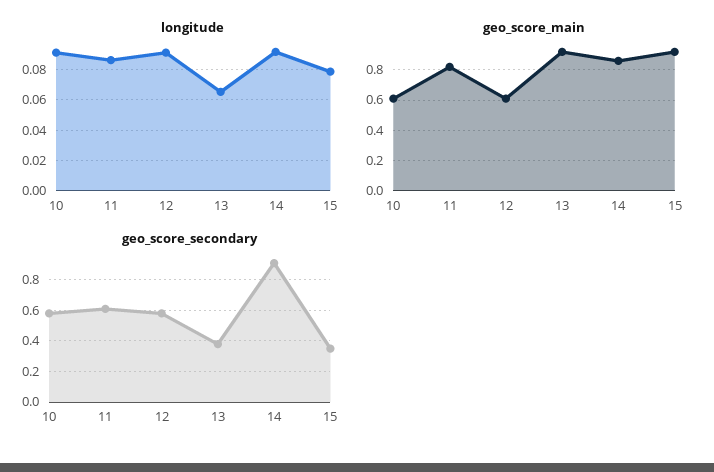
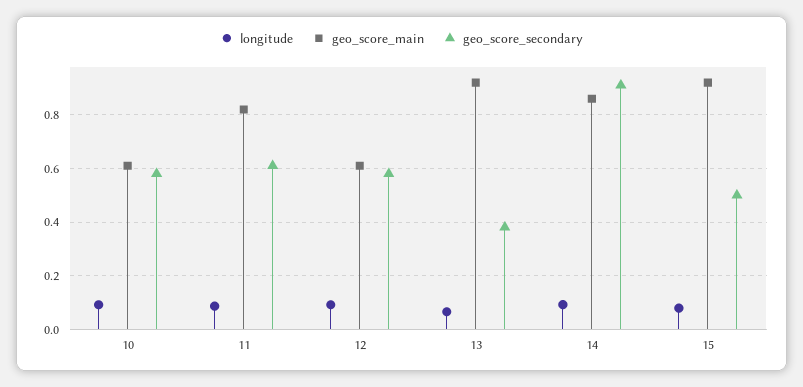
  {
    "longitude": {
      "10": 0.09,
      "11": 0.085,
      "12": 0.09,
      "13": 0.065,
      "14": 0.09,
      "15": 0.08
    },
    "geo_score_main": {
      "10": 0.6,
      "11": 0.825,
      "12": 0.6,
      "13": 0.925,
      "14": 0.85,
      "15": 0.925
    },
    "geo_score_secondary": {
      "10": 0.575,
      "11": 0.6,
      "12": 0.575,
      "13": 0.375,
      "14": 0.9,
-     "15": 0.35
+     "15": 0.5
    }
  }

